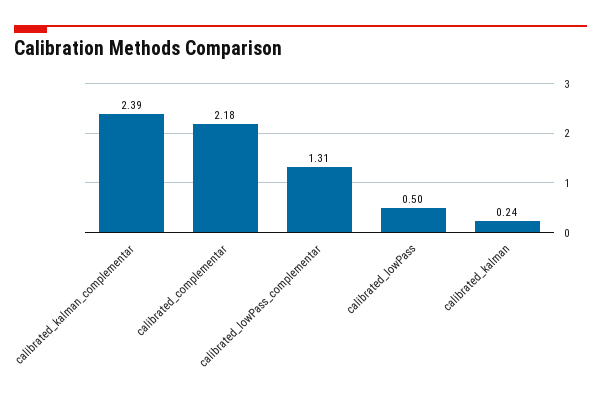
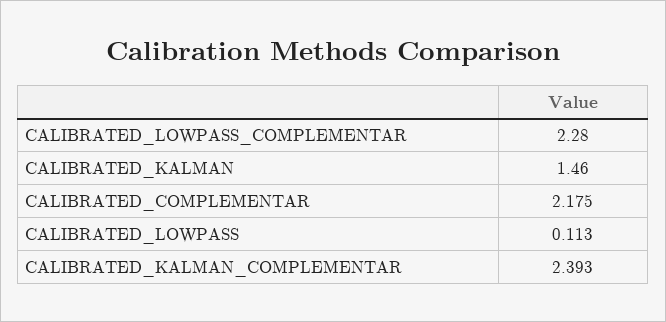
  {
    "calibrated_kalman_complementar": 2.393,
    "calibrated_complementar": 2.175,
-   "calibrated_lowPass_complementar": 1.31,
+   "calibrated_lowPass_complementar": 2.28,
-   "calibrated_lowPass": 0.5,
+   "calibrated_lowPass": 0.113,
-   "calibrated_kalman": 0.24
+   "calibrated_kalman": 1.46
  }

